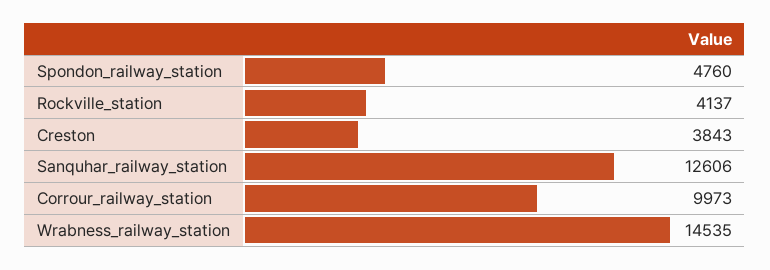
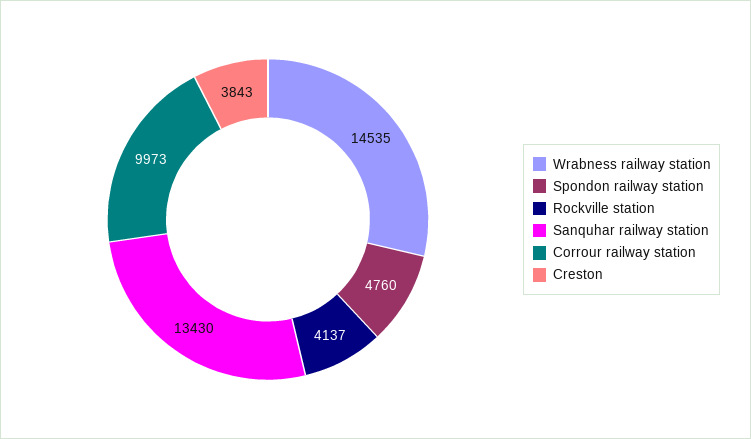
  {
    "Spondon_railway_station": 4760,
    "Rockville_station": 4137,
    "Creston": 3843,
-   "Sanquhar_railway_station": 12606,
+   "Sanquhar_railway_station": 13430,
    "Corrour_railway_station": 9973,
    "Wrabness_railway_station": 14535
  }

